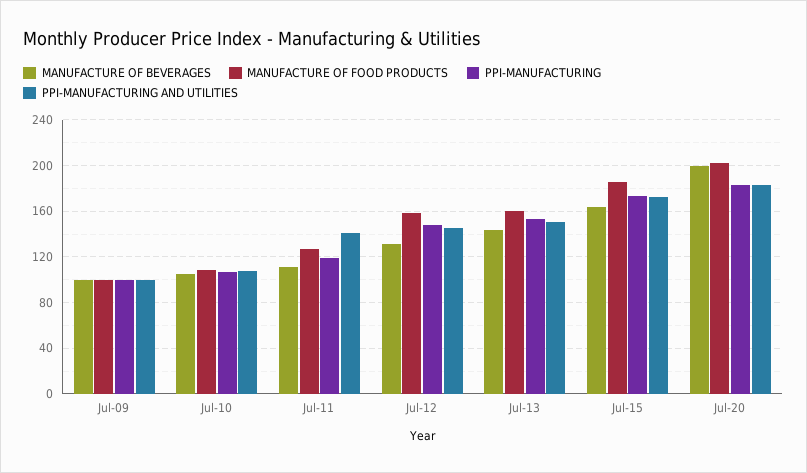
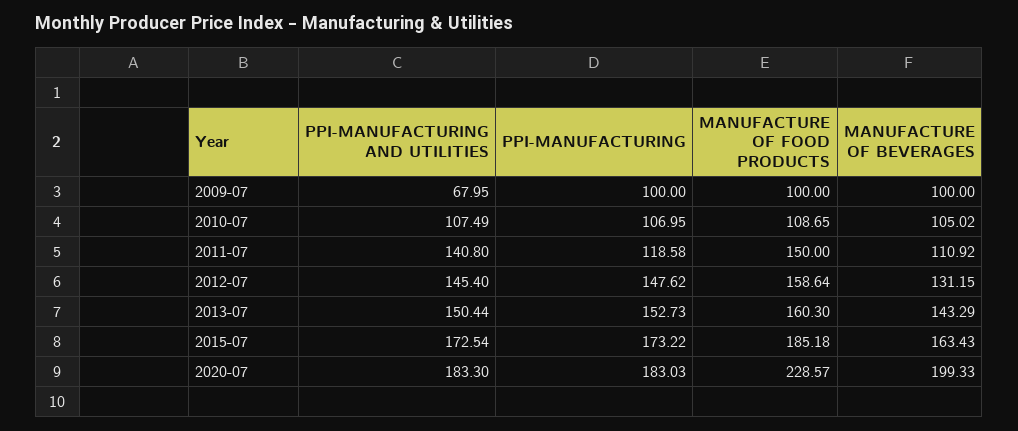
  {
    "MANUFACTURE OF BEVERAGES": {
      "Jul-09": 100,
      "Jul-10": 105.02,
      "Jul-11": 110.92,
      "Jul-12": 131.15,
      "Jul-13": 143.29,
      "Jul-15": 163.43,
      "Jul-20": 199.33
    },
    "MANUFACTURE OF FOOD PRODUCTS": {
      "Jul-09": 100,
      "Jul-10": 108.65,
-     "Jul-11": 130,
+     "Jul-11": 150,
      "Jul-12": 158.64,
      "Jul-13": 160.3,
      "Jul-15": 185.18,
-     "Jul-20": 200
+     "Jul-20": 228.57
    },
    "PPI-MANUFACTURING": {
      "Jul-09": 100,
      "Jul-10": 106.95,
      "Jul-11": 118.58,
      "Jul-12": 147.62,
      "Jul-13": 152.73,
      "Jul-15": 173.22,
      "Jul-20": 183.03
    },
    "PPI-MANUFACTURING AND UTILITIES": {
-     "Jul-09": 100,
+     "Jul-09": 67.95,
      "Jul-10": 107.49,
      "Jul-11": 140.8,
      "Jul-12": 145.4,
      "Jul-13": 150.44,
      "Jul-15": 172.54,
      "Jul-20": 183.3
    }
  }

